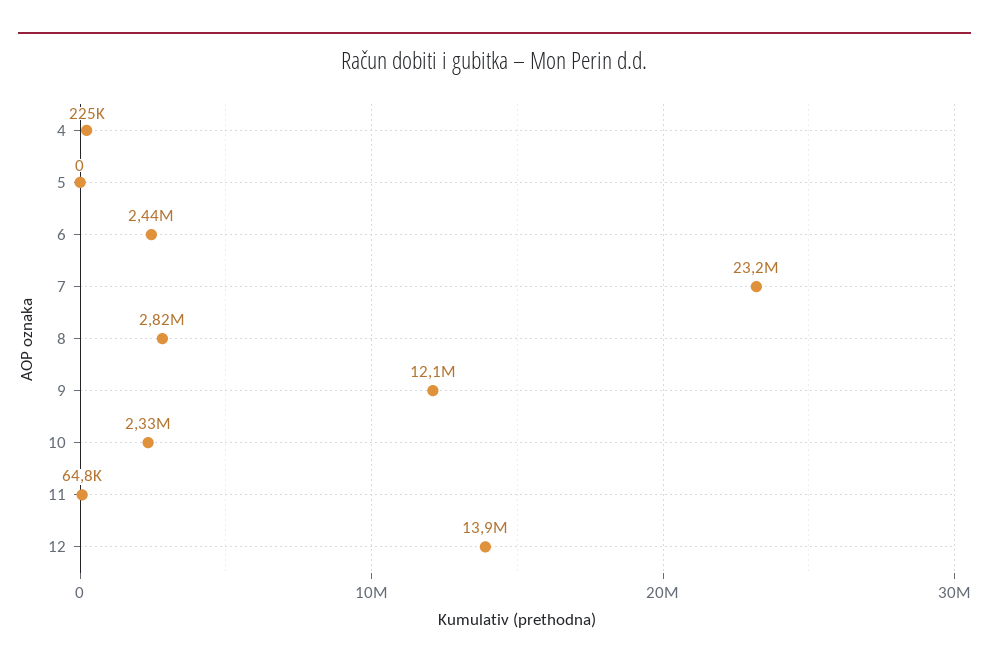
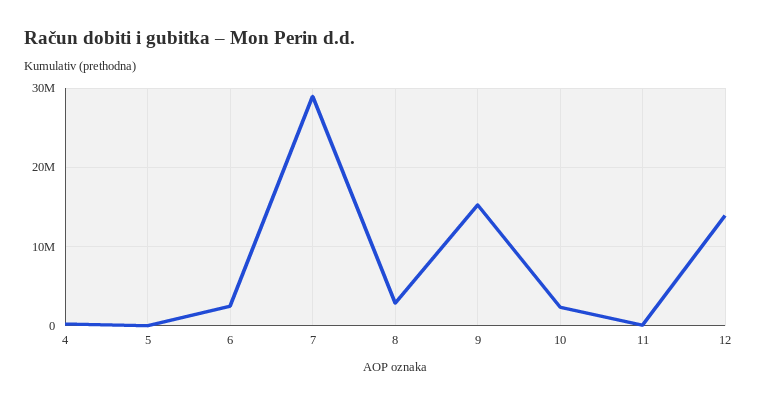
  {
    "4": 225000,
    "5": 0,
    "6": 2440000,
-   "7": 23200000,
+   "7": 29000000,
    "8": 2820000,
-   "9": 12100000,
+   "9": 15000000,
    "10": 2330000,
    "11": 64800,
    "12": 13900000
  }

